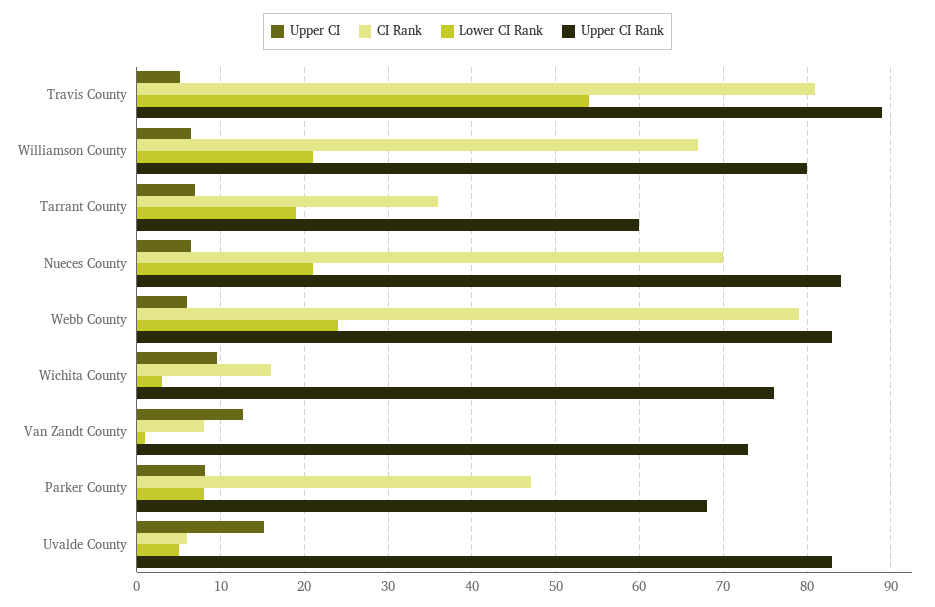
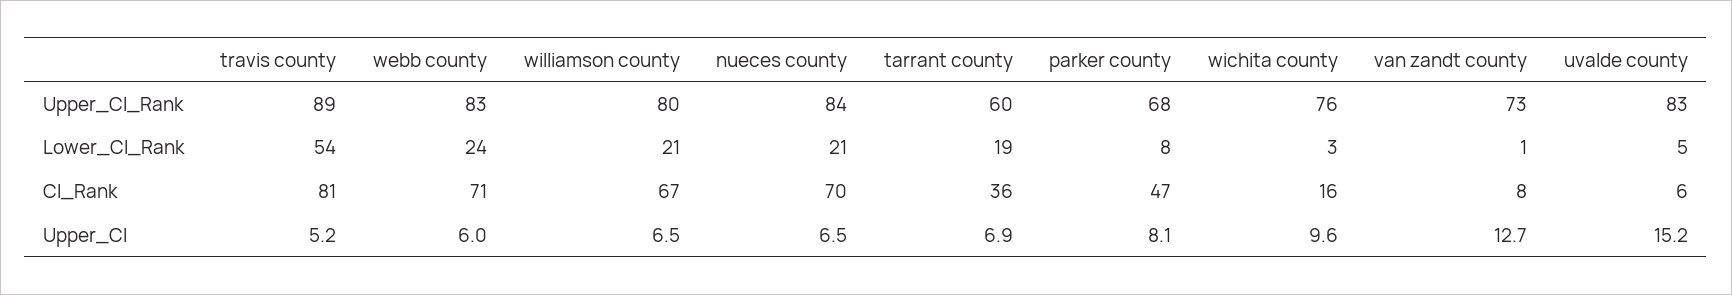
  {
    "Upper CI": {
      "Travis County": 5.2,
      "Williamson County": 6.5,
      "Tarrant County": 6.9,
      "Nueces County": 6.5,
      "Webb County": 6,
      "Wichita County": 9.6,
      "Van Zandt County": 12.7,
      "Parker County": 8.1,
      "Uvalde County": 15.2
    },
    "CI Rank": {
      "Travis County": 81,
      "Williamson County": 67,
      "Tarrant County": 36,
      "Nueces County": 70,
-     "Webb County": 79,
+     "Webb County": 71,
      "Wichita County": 16,
      "Van Zandt County": 8,
      "Parker County": 47,
      "Uvalde County": 6
    },
    "Lower CI Rank": {
      "Travis County": 54,
      "Williamson County": 21,
      "Tarrant County": 19,
      "Nueces County": 21,
      "Webb County": 24,
      "Wichita County": 3,
      "Van Zandt County": 1,
      "Parker County": 8,
      "Uvalde County": 5
    },
    "Upper CI Rank": {
      "Travis County": 89,
      "Williamson County": 80,
      "Tarrant County": 60,
      "Nueces County": 84,
      "Webb County": 83,
      "Wichita County": 76,
      "Van Zandt County": 73,
      "Parker County": 68,
      "Uvalde County": 83
    }
  }

